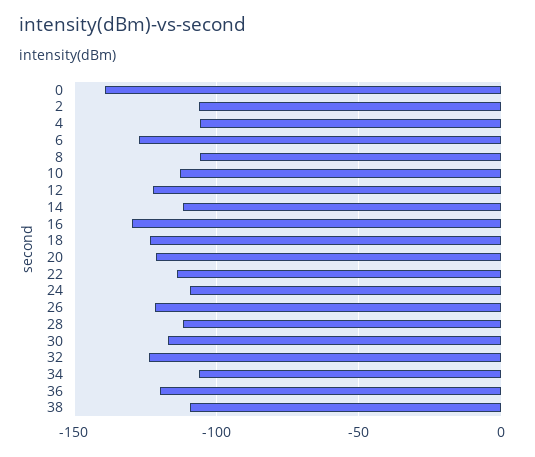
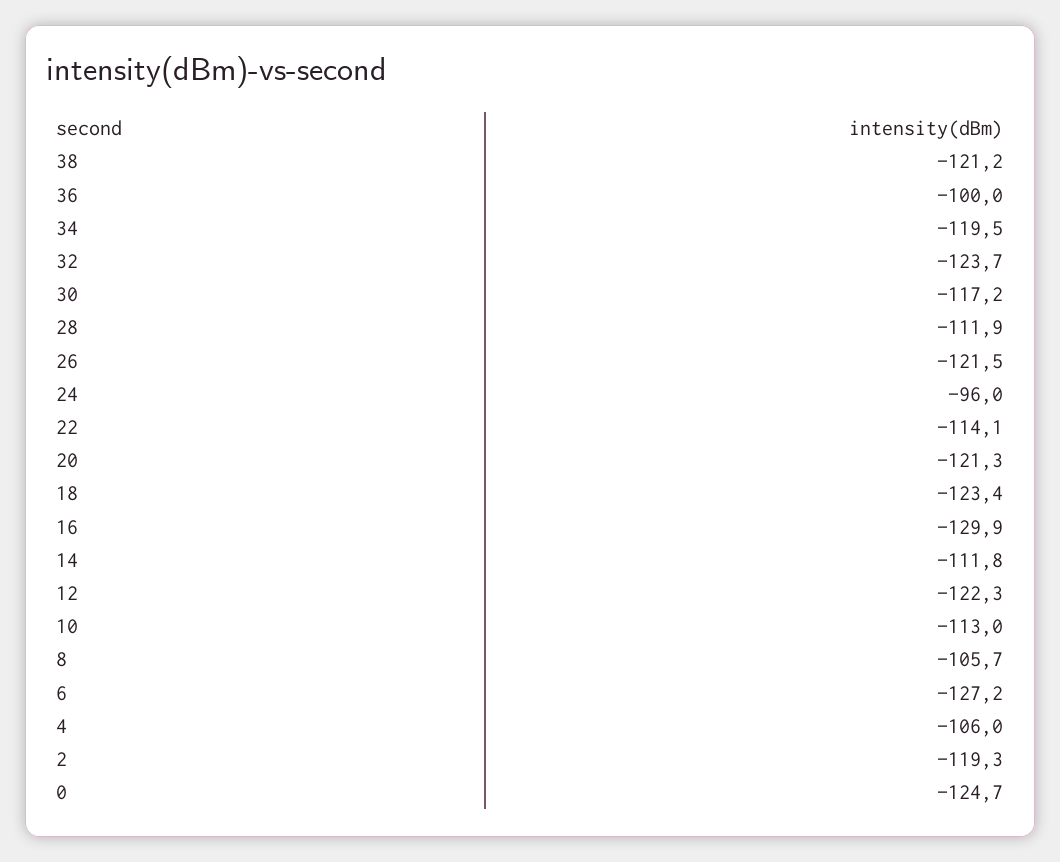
  {
-   "0": -140,
+   "0": -124.7,
-   "2": -105,
+   "2": -119.3,
    "4": -106,
    "6": -127.2,
    "8": -105.7,
    "10": -113,
    "12": -122.3,
    "14": -111.8,
    "16": -129.9,
    "18": -123.4,
    "20": -121.3,
    "22": -114.1,
-   "24": -110,
+   "24": -96,
    "26": -121.5,
    "28": -111.9,
    "30": -117.2,
    "32": -123.7,
-   "34": -105,
+   "34": -119.5,
-   "36": -120,
+   "36": -100,
-   "38": -110
+   "38": -121.2
  }

